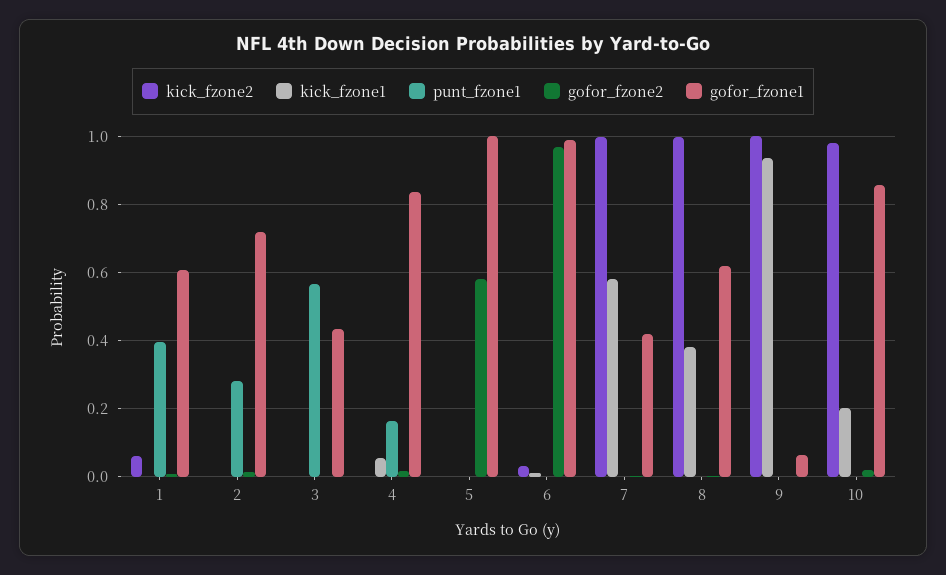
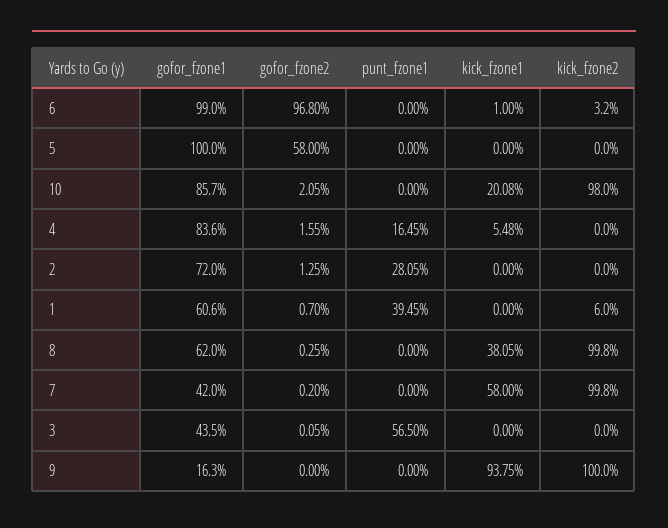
  {
    "kick_fzone2": {
      "1": 0.06,
      "2": 0,
      "3": 0,
      "4": 0,
      "5": 0,
      "6": 0.032,
      "7": 0.998,
      "8": 0.998,
      "9": 1,
      "10": 0.98
    },
    "kick_fzone1": {
      "1": 0,
      "2": 0,
      "3": 0,
      "4": 0.0548,
      "5": 0,
      "6": 0.01,
      "7": 0.58,
      "8": 0.3805,
      "9": 0.9375,
      "10": 0.2008
    },
    "punt_fzone1": {
      "1": 0.3945,
      "2": 0.2805,
      "3": 0.565,
      "4": 0.1645,
      "5": 0,
      "6": 0,
      "7": 0,
      "8": 0,
      "9": 0,
      "10": 0
    },
    "gofor_fzone2": {
      "1": 0.007,
      "2": 0.0125,
      "3": 0.0005,
      "4": 0.0155,
      "5": 0.58,
      "6": 0.968,
      "7": 0.002,
      "8": 0.0025,
      "9": 0,
      "10": 0.0205
    },
    "gofor_fzone1": {
      "1": 0.606,
      "2": 0.72,
      "3": 0.435,
      "4": 0.836,
      "5": 1,
      "6": 0.99,
      "7": 0.42,
      "8": 0.62,
-     "9": 0.06,
+     "9": 0.163,
      "10": 0.857
    }
  }

